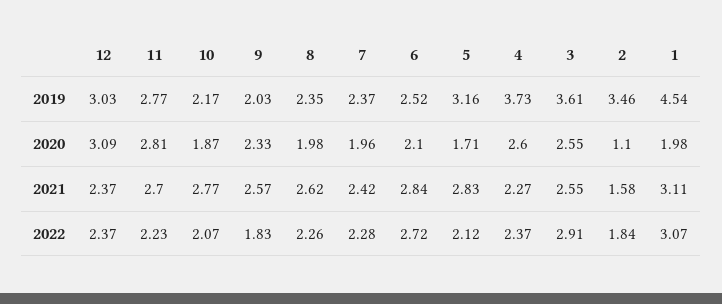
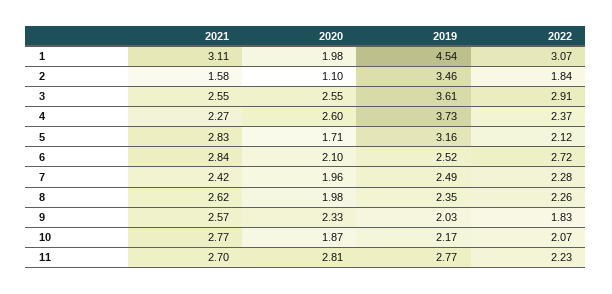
  {
-   "12": {
-     "2019": 3.03,
-     "2020": 3.09,
-     "2021": 2.37,
-     "2022": 2.37
-   },
    "11": {
      "2019": 2.77,
      "2020": 2.81,
      "2021": 2.7,
      "2022": 2.23
    },
    "10": {
      "2019": 2.17,
      "2020": 1.87,
      "2021": 2.77,
      "2022": 2.07
    },
    "9": {
      "2019": 2.03,
      "2020": 2.33,
      "2021": 2.57,
      "2022": 1.83
    },
    "8": {
      "2019": 2.35,
      "2020": 1.98,
      "2021": 2.62,
      "2022": 2.26
    },
    "7": {
-     "2019": 2.37,
+     "2019": 2.49,
      "2020": 1.96,
      "2021": 2.42,
      "2022": 2.28
    },
    "6": {
      "2019": 2.52,
      "2020": 2.1,
      "2021": 2.84,
      "2022": 2.72
    },
    "5": {
      "2019": 3.16,
      "2020": 1.71,
      "2021": 2.83,
      "2022": 2.12
    },
    "4": {
      "2019": 3.73,
      "2020": 2.6,
      "2021": 2.27,
      "2022": 2.37
    },
    "3": {
      "2019": 3.61,
      "2020": 2.55,
      "2021": 2.55,
      "2022": 2.91
    },
    "2": {
      "2019": 3.46,
      "2020": 1.1,
      "2021": 1.58,
      "2022": 1.84
    },
    "1": {
      "2019": 4.54,
      "2020": 1.98,
      "2021": 3.11,
      "2022": 3.07
    }
  }

